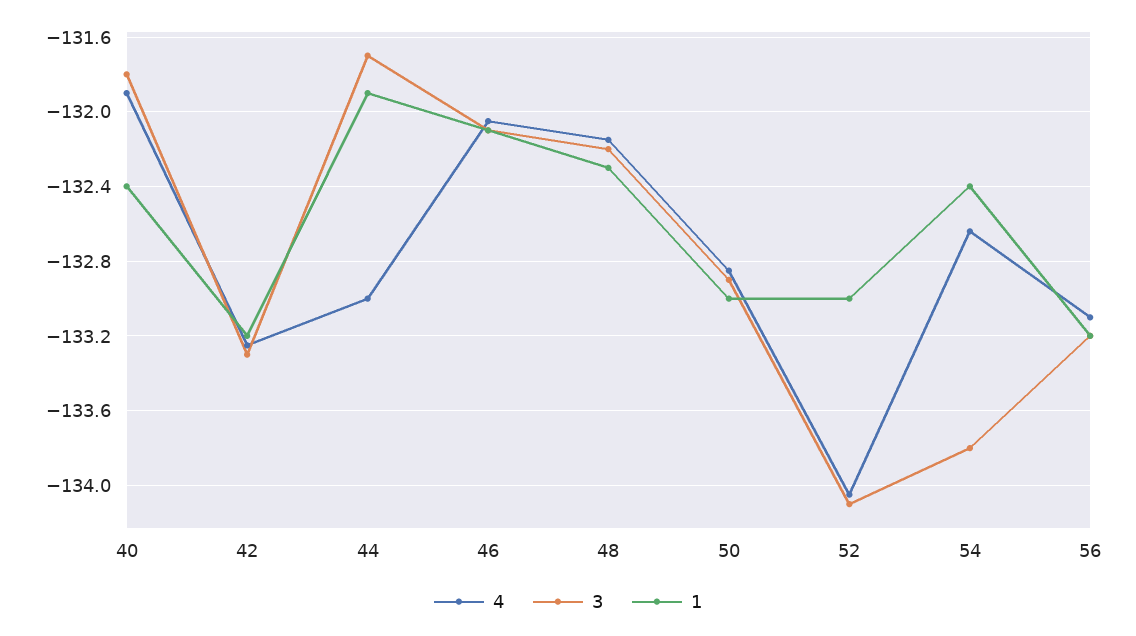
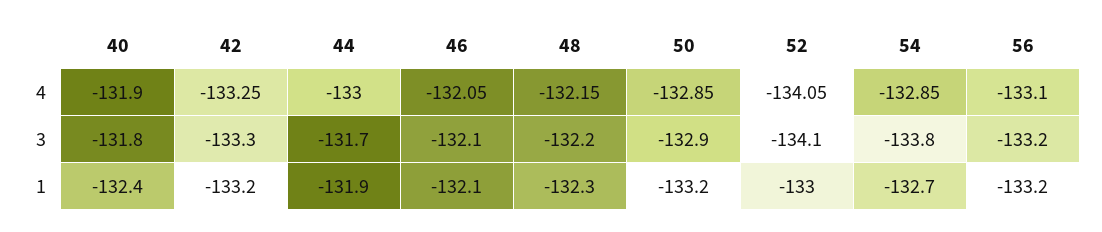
  {
    "4": {
      "40": -131.9,
      "42": -133.25,
      "44": -133,
      "46": -132.05,
      "48": -132.15,
      "50": -132.85,
      "52": -134.05,
-     "54": -132.65,
+     "54": -132.85,
      "56": -133.1
    },
    "3": {
      "40": -131.8,
      "42": -133.3,
      "44": -131.7,
      "46": -132.1,
      "48": -132.2,
      "50": -132.9,
      "52": -134.1,
      "54": -133.8,
      "56": -133.2
    },
    "1": {
      "40": -132.4,
      "42": -133.2,
      "44": -131.9,
      "46": -132.1,
      "48": -132.3,
-     "50": -133,
+     "50": -133.2,
      "52": -133,
-     "54": -132.4,
+     "54": -132.7,
      "56": -133.2
    }
  }

